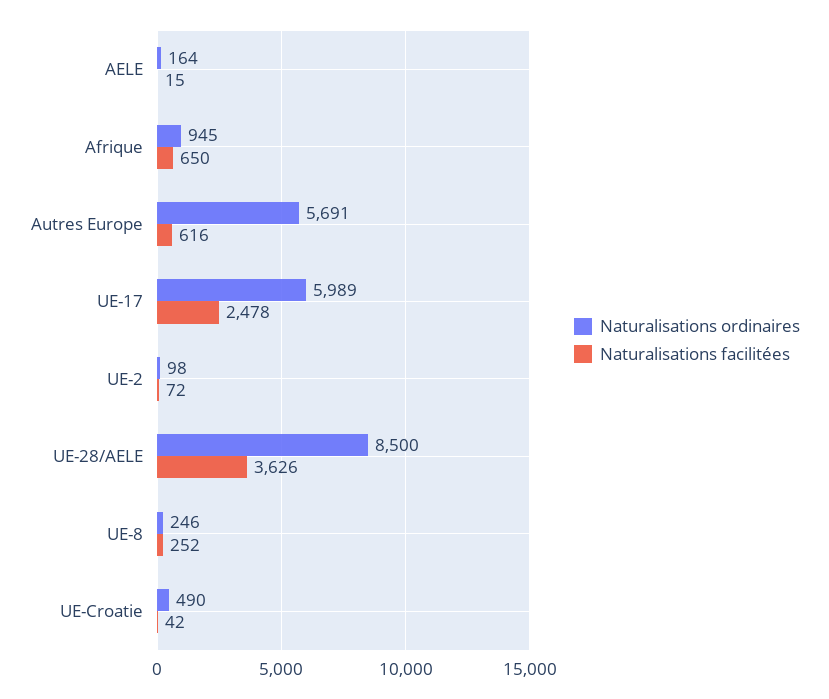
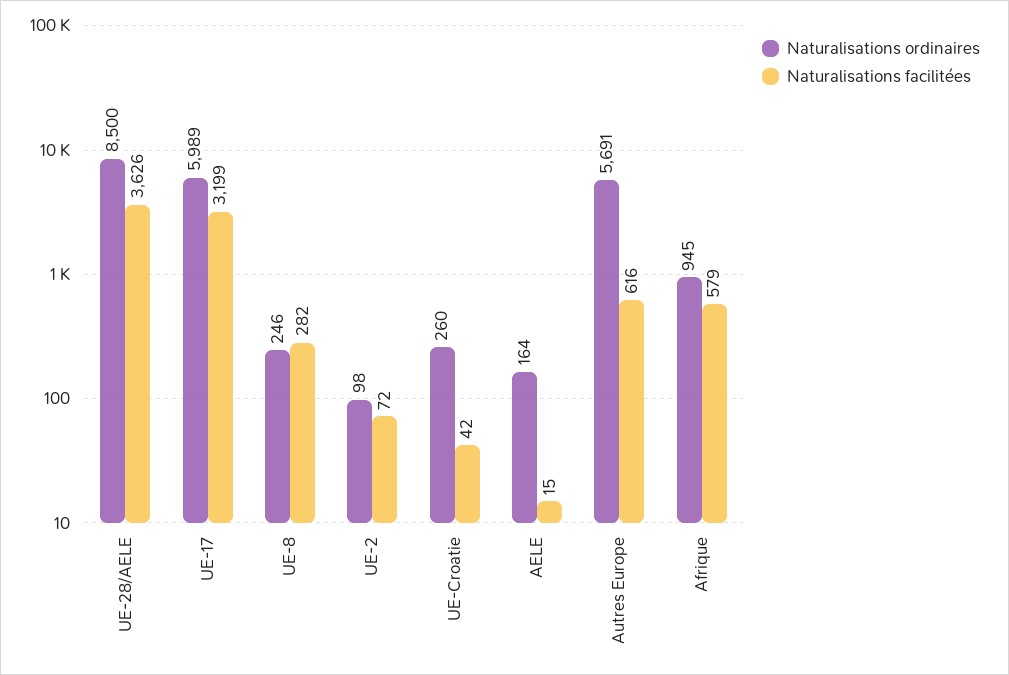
  {
    "Naturalisations ordinaires": {
      "AELE": 164,
      "Afrique": 945,
      "Autres Europe": 5691,
      "UE-17": 5989,
      "UE-2": 98,
      "UE-28/AELE": 8500,
      "UE-8": 246,
-     "UE-Croatie": 490
+     "UE-Croatie": 260
    },
    "Naturalisations facilitées": {
      "AELE": 15,
-     "Afrique": 650,
+     "Afrique": 579,
      "Autres Europe": 616,
-     "UE-17": 2478,
+     "UE-17": 3199,
      "UE-2": 72,
      "UE-28/AELE": 3626,
-     "UE-8": 252,
+     "UE-8": 282,
      "UE-Croatie": 42
    }
  }

